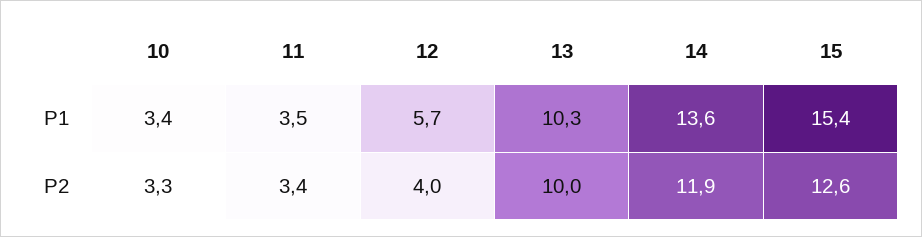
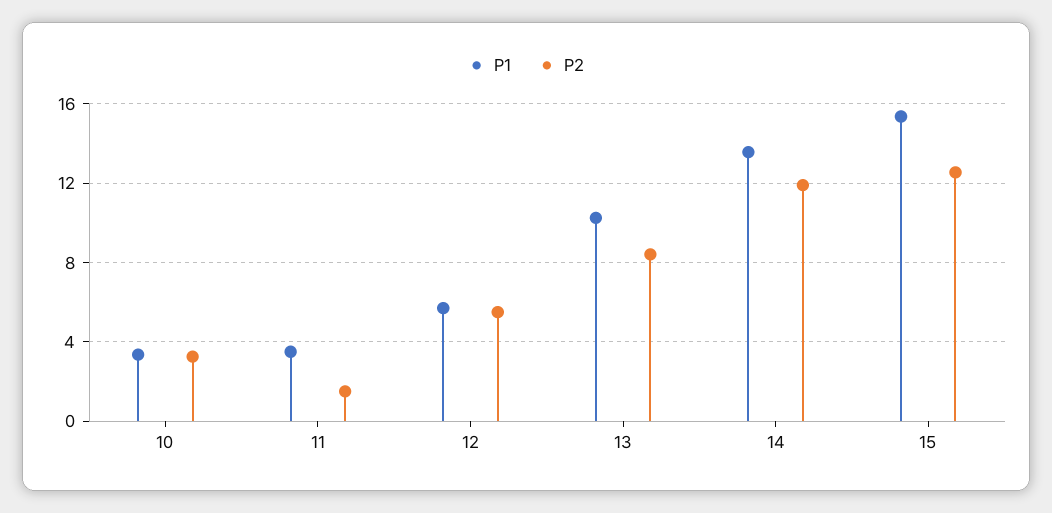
  {
    "P1": {
      "10": 3.4,
      "11": 3.5,
      "12": 5.7,
      "13": 10.3,
      "14": 13.6,
      "15": 15.4
    },
    "P2": {
      "10": 3.3,
-     "11": 3.4,
+     "11": 1.5,
-     "12": 4,
+     "12": 5.5,
-     "13": 10,
+     "13": 8.5,
      "14": 11.9,
      "15": 12.6
    }
  }

